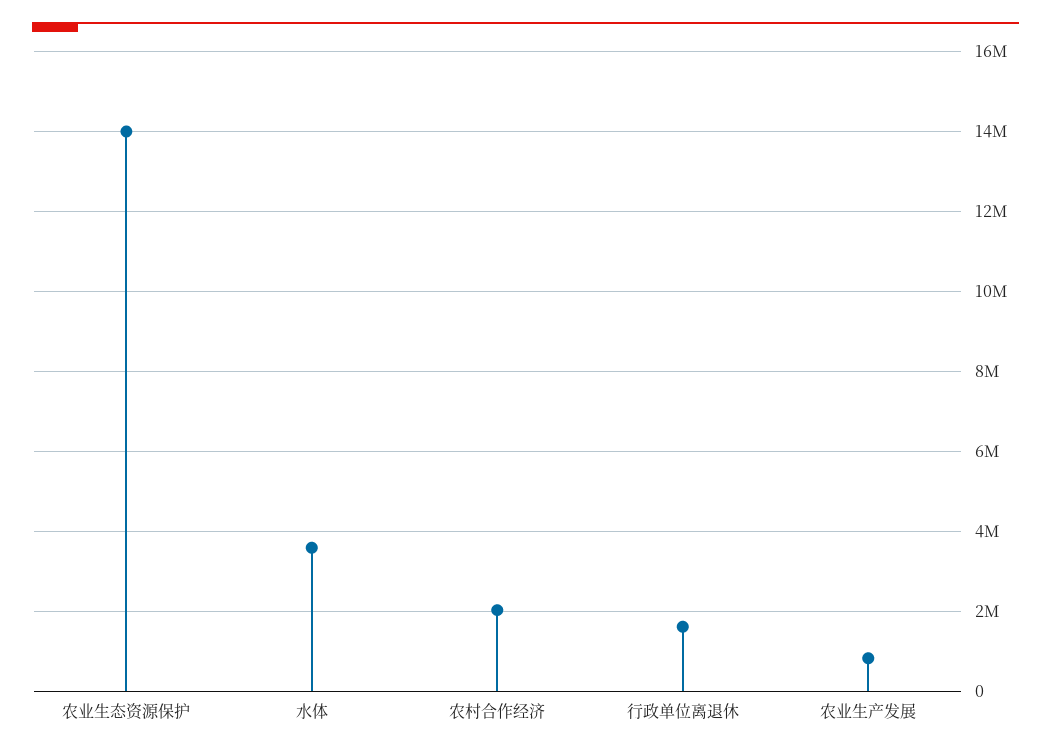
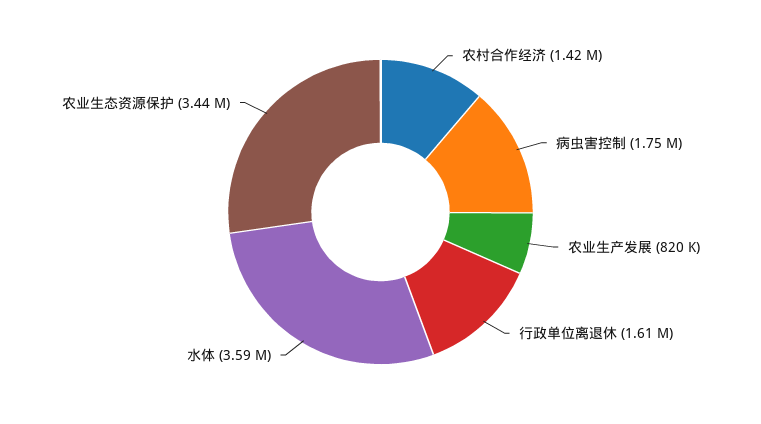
  {
-   "农业生态资源保护": 14000000,
+   "农业生态资源保护": 3440000,
    "水体": 3590000,
-   "农村合作经济": 2000000,
+   "农村合作经济": 1420000,
    "行政单位离退休": 1610000,
-   "农业生产发展": 820000
+   "农业生产发展": 820000,
+   "病虫害控制": 1750000
  }

